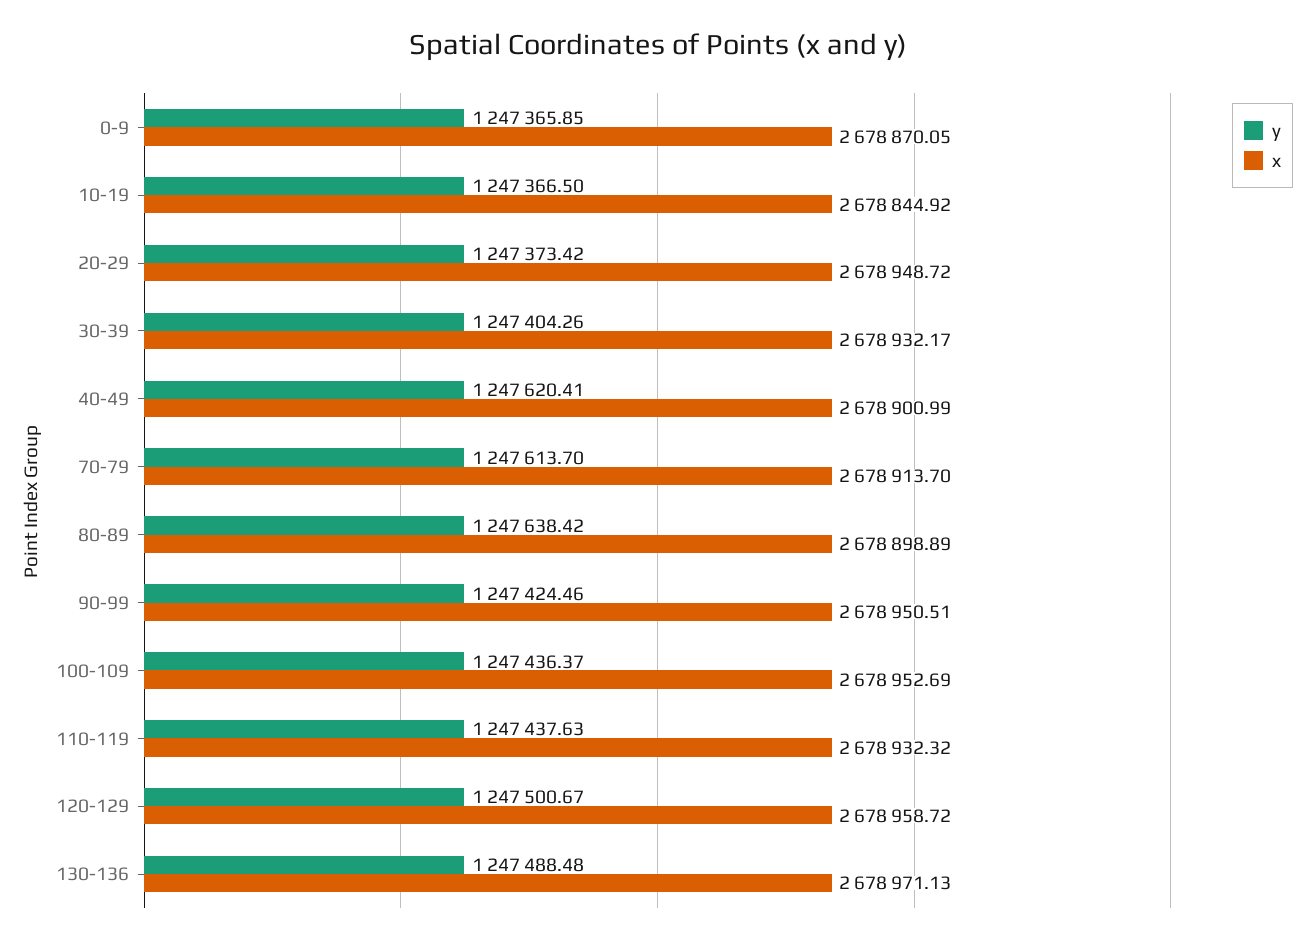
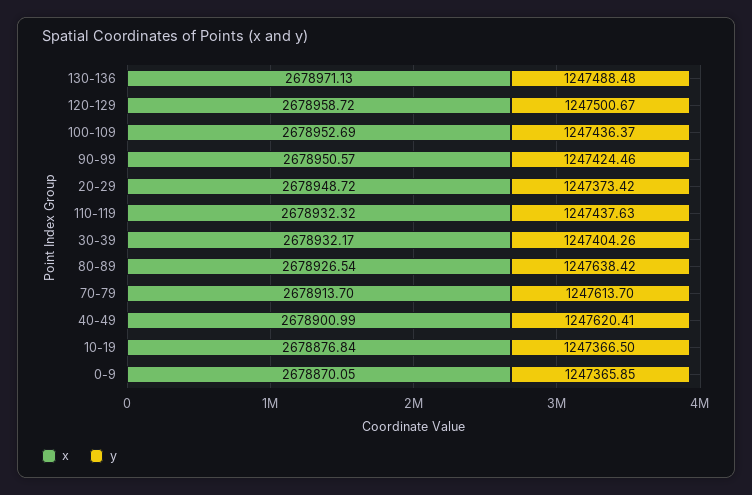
  {
    "y": {
      "0-9": 1247365.85,
      "10-19": 1247366.5,
      "20-29": 1247373.42,
      "30-39": 1247404.26,
      "40-49": 1247620.41,
      "70-79": 1247613.7,
      "80-89": 1247638.42,
      "90-99": 1247424.46,
      "100-109": 1247436.37,
      "110-119": 1247437.63,
      "120-129": 1247500.67,
      "130-136": 1247488.48
    },
    "x": {
      "0-9": 2678870.05,
-     "10-19": 2678844.92,
+     "10-19": 2678876.84,
      "20-29": 2678948.72,
      "30-39": 2678932.17,
      "40-49": 2678900.99,
      "70-79": 2678913.7,
-     "80-89": 2678898.89,
+     "80-89": 2678926.54,
-     "90-99": 2678950.51,
+     "90-99": 2678950.57,
      "100-109": 2678952.69,
      "110-119": 2678932.32,
      "120-129": 2678958.72,
      "130-136": 2678971.13
    }
  }

